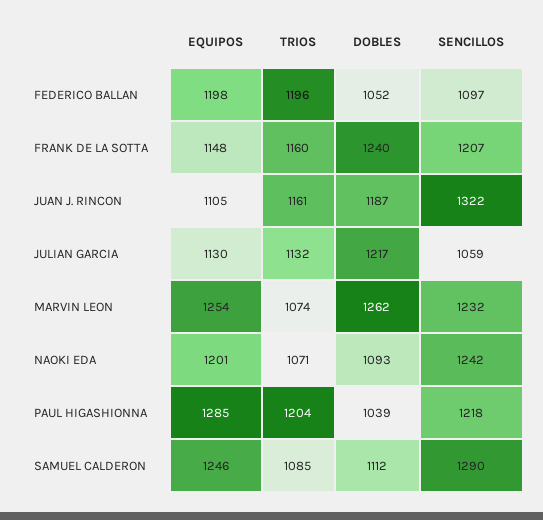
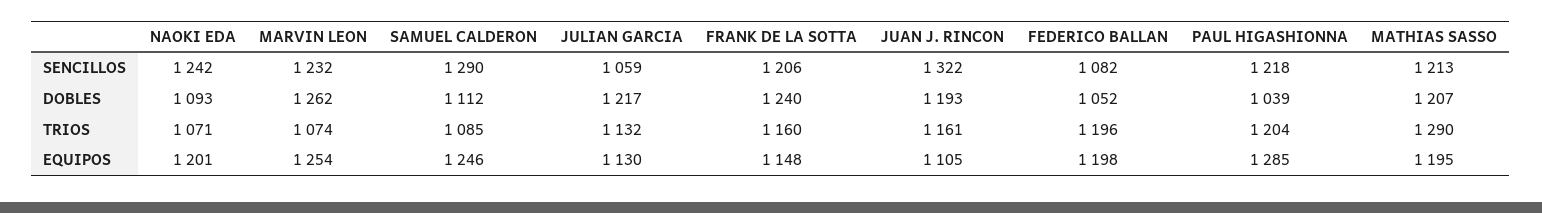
  {
    "EQUIPOS": {
      "FEDERICO BALLAN": 1198,
      "FRANK DE LA SOTTA": 1148,
      "JUAN J. RINCON": 1105,
      "JULIAN GARCIA": 1130,
      "MARVIN LEON": 1254,
      "NAOKI EDA": 1201,
      "PAUL HIGASHIONNA": 1285,
-     "SAMUEL CALDERON": 1246
+     "SAMUEL CALDERON": 1246,
+     "MATHIAS SASSO": 1195
    },
    "TRIOS": {
      "FEDERICO BALLAN": 1196,
      "FRANK DE LA SOTTA": 1160,
      "JUAN J. RINCON": 1161,
      "JULIAN GARCIA": 1132,
      "MARVIN LEON": 1074,
      "NAOKI EDA": 1071,
      "PAUL HIGASHIONNA": 1204,
-     "SAMUEL CALDERON": 1085
+     "SAMUEL CALDERON": 1085,
+     "MATHIAS SASSO": 1290
    },
    "DOBLES": {
      "FEDERICO BALLAN": 1052,
      "FRANK DE LA SOTTA": 1240,
-     "JUAN J. RINCON": 1187,
+     "JUAN J. RINCON": 1193,
      "JULIAN GARCIA": 1217,
      "MARVIN LEON": 1262,
      "NAOKI EDA": 1093,
      "PAUL HIGASHIONNA": 1039,
-     "SAMUEL CALDERON": 1112
+     "SAMUEL CALDERON": 1112,
+     "MATHIAS SASSO": 1207
    },
    "SENCILLOS": {
-     "FEDERICO BALLAN": 1097,
+     "FEDERICO BALLAN": 1082,
-     "FRANK DE LA SOTTA": 1207,
+     "FRANK DE LA SOTTA": 1206,
      "JUAN J. RINCON": 1322,
      "JULIAN GARCIA": 1059,
      "MARVIN LEON": 1232,
      "NAOKI EDA": 1242,
      "PAUL HIGASHIONNA": 1218,
-     "SAMUEL CALDERON": 1290
+     "SAMUEL CALDERON": 1290,
+     "MATHIAS SASSO": 1213
    }
  }

